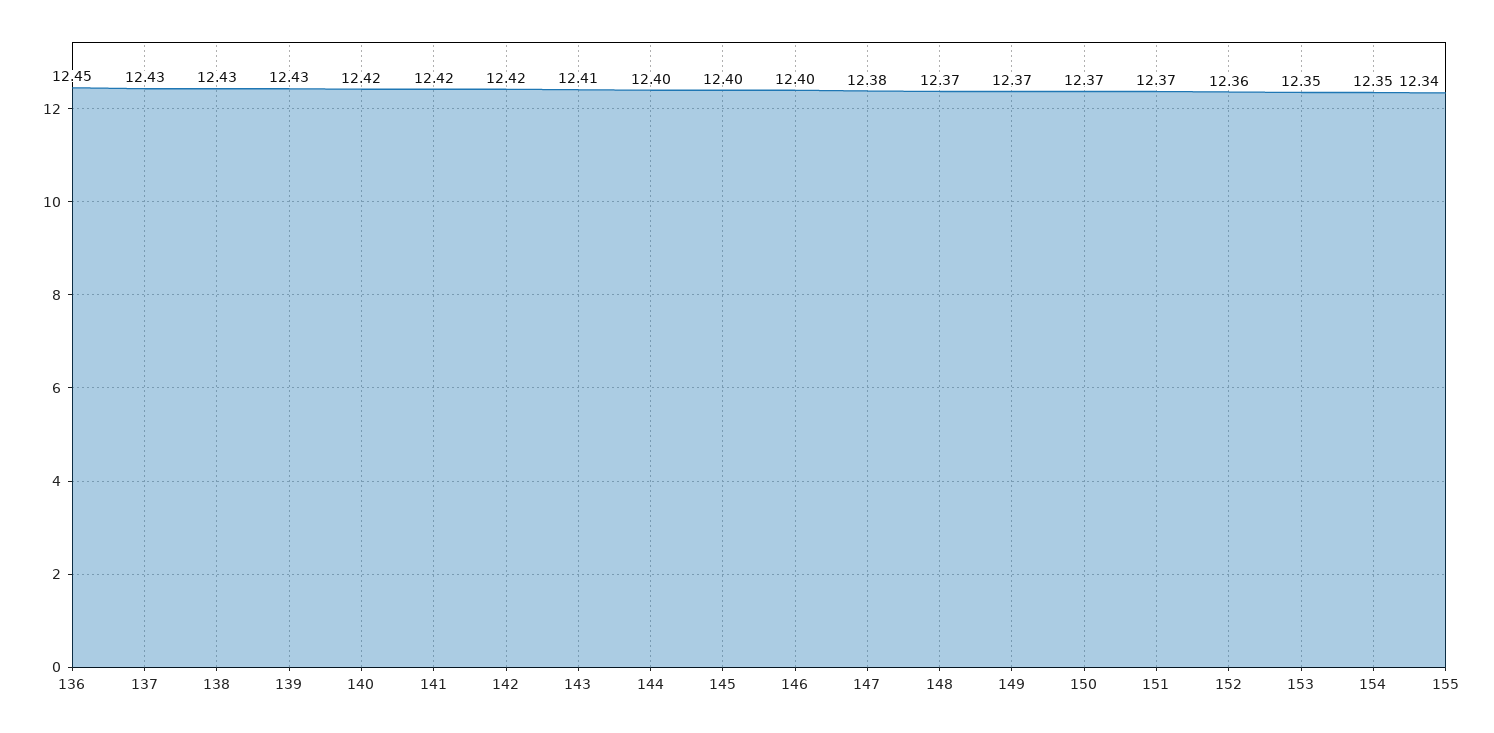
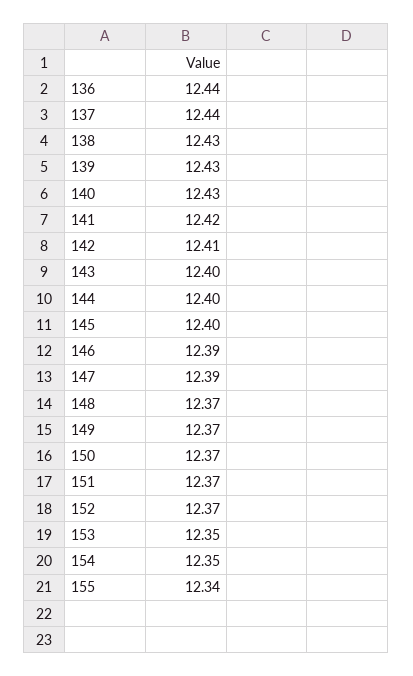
  {
-   "136": 12.45,
+   "136": 12.44,
-   "137": 12.43,
+   "137": 12.44,
    "138": 12.43,
    "139": 12.43,
-   "140": 12.42,
+   "140": 12.43,
    "141": 12.42,
-   "142": 12.42,
+   "142": 12.41,
-   "143": 12.41,
+   "143": 12.4,
    "144": 12.4,
    "145": 12.4,
-   "146": 12.4,
+   "146": 12.39,
-   "147": 12.38,
+   "147": 12.39,
    "148": 12.37,
    "149": 12.37,
    "150": 12.37,
    "151": 12.37,
-   "152": 12.36,
+   "152": 12.37,
    "153": 12.35,
    "154": 12.35,
    "155": 12.34
  }

